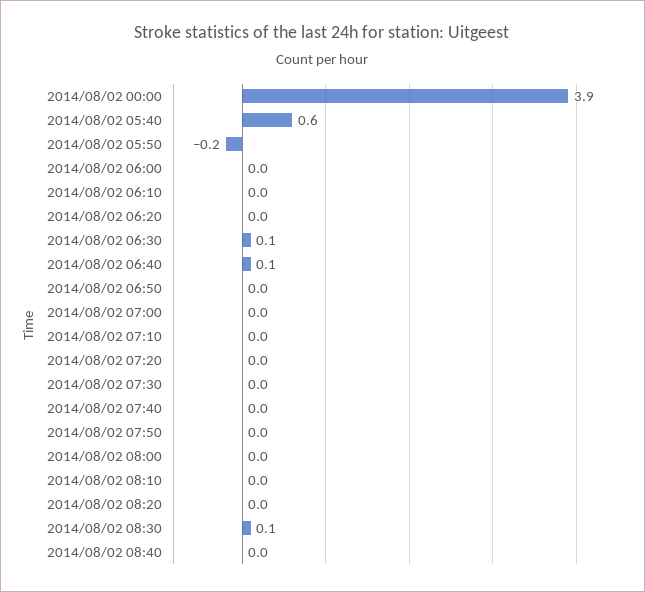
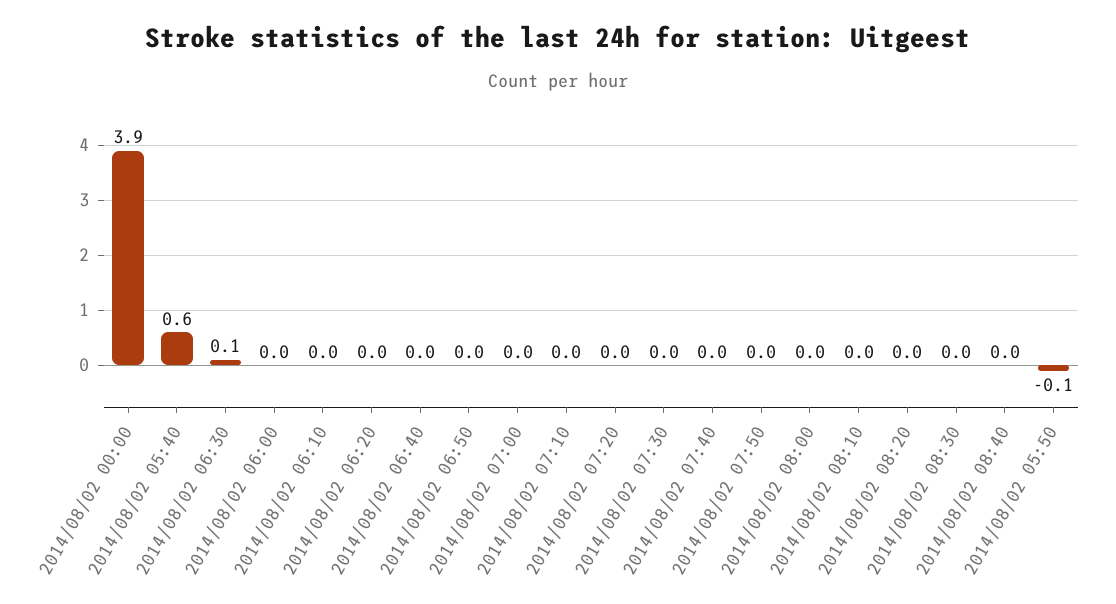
  {
    "2014/08/02 00:00": 3.9,
    "2014/08/02 05:40": 0.6,
-   "2014/08/02 05:50": -0.2,
+   "2014/08/02 05:50": -0.1,
    "2014/08/02 06:00": 0,
    "2014/08/02 06:10": 0,
    "2014/08/02 06:20": 0,
    "2014/08/02 06:30": 0.1,
-   "2014/08/02 06:40": 0.1,
+   "2014/08/02 06:40": 0,
    "2014/08/02 06:50": 0,
    "2014/08/02 07:00": 0,
    "2014/08/02 07:10": 0,
    "2014/08/02 07:20": 0,
    "2014/08/02 07:30": 0,
    "2014/08/02 07:40": 0,
    "2014/08/02 07:50": 0,
    "2014/08/02 08:00": 0,
    "2014/08/02 08:10": 0,
    "2014/08/02 08:20": 0,
-   "2014/08/02 08:30": 0.1,
+   "2014/08/02 08:30": 0,
    "2014/08/02 08:40": 0
  }

